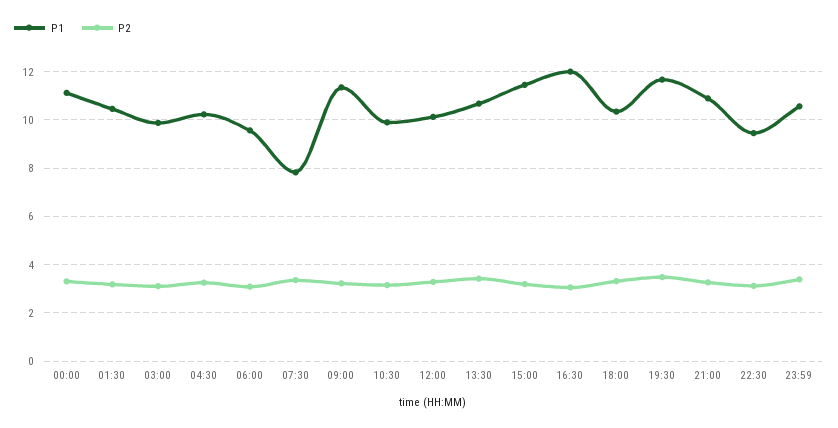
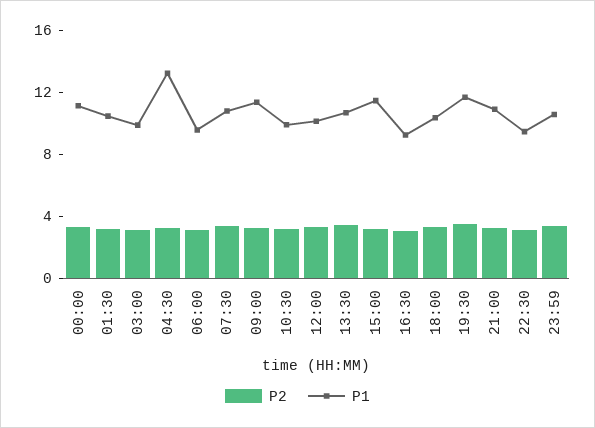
  {
    "P1": {
      "00:00": 11,
      "01:30": 10.5,
      "03:00": 9.75,
-     "04:30": 10.25,
+     "04:30": 13,
      "06:00": 9.5,
-     "07:30": 7.75,
+     "07:30": 11,
      "09:00": 11.25,
      "10:30": 10,
      "12:00": 10,
      "13:30": 10.75,
      "15:00": 11.5,
-     "16:30": 12,
+     "16:30": 9,
      "18:00": 10.25,
      "19:30": 11.75,
      "21:00": 11,
      "22:30": 9.5,
      "23:59": 10.5
    },
    "P2": {
      "00:00": 3.25,
      "01:30": 3.25,
      "03:00": 3,
      "04:30": 3.25,
      "06:00": 3,
      "07:30": 3.25,
      "09:00": 3.25,
      "10:30": 3.25,
      "12:00": 3.25,
      "13:30": 3.5,
      "15:00": 3.25,
      "16:30": 3,
      "18:00": 3.25,
      "19:30": 3.5,
      "21:00": 3.25,
      "22:30": 3,
      "23:59": 3.5
    }
  }

